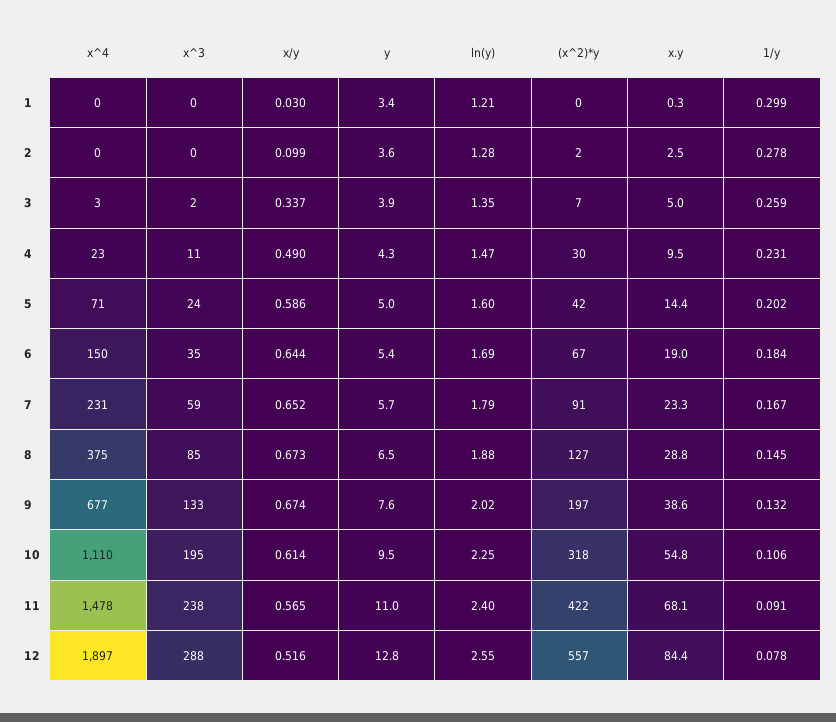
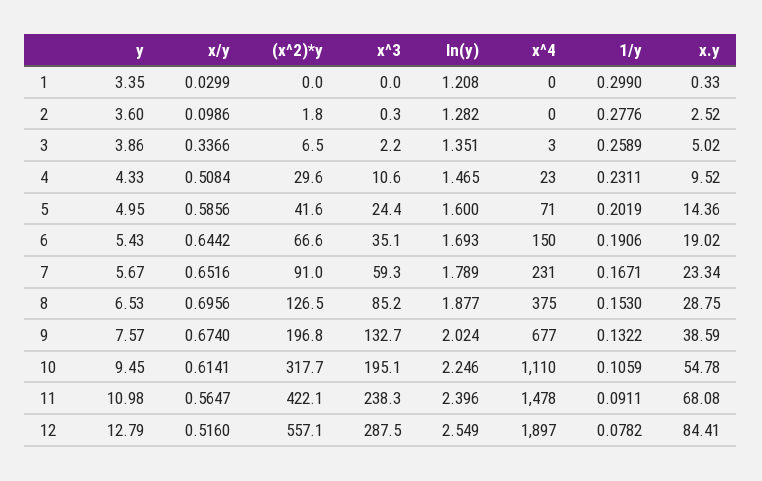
  {
    "x^4": {
      "1": 0,
      "2": 0,
      "3": 3,
      "4": 23,
      "5": 71,
      "6": 150,
      "7": 231,
      "8": 375,
      "9": 677,
      "10": 1110,
      "11": 1478,
      "12": 1897
    },
    "x^3": {
      "1": 0,
      "2": 0.3,
      "3": 2.2,
      "4": 10.6,
      "5": 24.4,
      "6": 35.1,
      "7": 59.3,
      "8": 85.2,
      "9": 132.7,
      "10": 195.1,
      "11": 238.3,
      "12": 287.5
    },
    "x/y": {
      "1": 0.0299,
      "2": 0.0986,
      "3": 0.3366,
-     "4": 0.49,
+     "4": 0.5084,
      "5": 0.5856,
      "6": 0.6442,
      "7": 0.6516,
-     "8": 0.673,
+     "8": 0.6956,
      "9": 0.674,
      "10": 0.6141,
      "11": 0.5647,
      "12": 0.516
    },
    "y": {
      "1": 3.35,
      "2": 3.6,
      "3": 3.86,
      "4": 4.33,
      "5": 4.95,
      "6": 5.43,
      "7": 5.67,
      "8": 6.53,
      "9": 7.57,
      "10": 9.45,
      "11": 10.98,
      "12": 12.79
    },
    "ln(y)": {
      "1": 1.208,
      "2": 1.282,
      "3": 1.351,
      "4": 1.465,
      "5": 1.6,
      "6": 1.693,
      "7": 1.789,
      "8": 1.877,
      "9": 2.024,
      "10": 2.246,
      "11": 2.396,
      "12": 2.549
    },
    "(x^2)*y": {
      "1": 0,
      "2": 1.8,
      "3": 6.5,
      "4": 29.6,
      "5": 41.6,
      "6": 66.6,
      "7": 91,
      "8": 126.5,
      "9": 196.8,
      "10": 317.7,
      "11": 422.1,
      "12": 557.1
    },
    "x.y": {
      "1": 0.33,
      "2": 2.52,
      "3": 5.02,
      "4": 9.52,
      "5": 14.36,
      "6": 19.02,
      "7": 23.34,
      "8": 28.75,
      "9": 38.59,
      "10": 54.78,
      "11": 68.08,
      "12": 84.41
    },
    "1/y": {
      "1": 0.299,
      "2": 0.2776,
      "3": 0.2589,
      "4": 0.2311,
      "5": 0.2019,
-     "6": 0.184,
+     "6": 0.1906,
      "7": 0.1671,
-     "8": 0.145,
+     "8": 0.153,
      "9": 0.1322,
      "10": 0.1059,
      "11": 0.0911,
      "12": 0.0782
    }
  }

